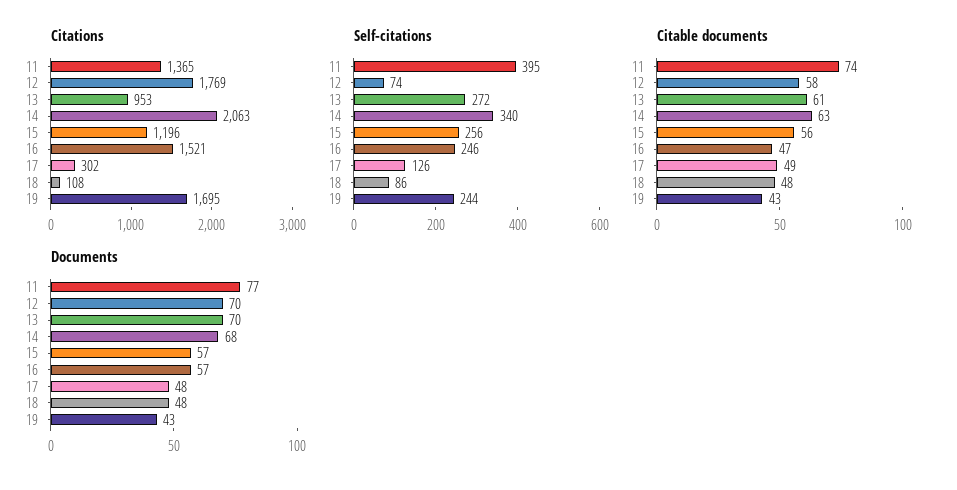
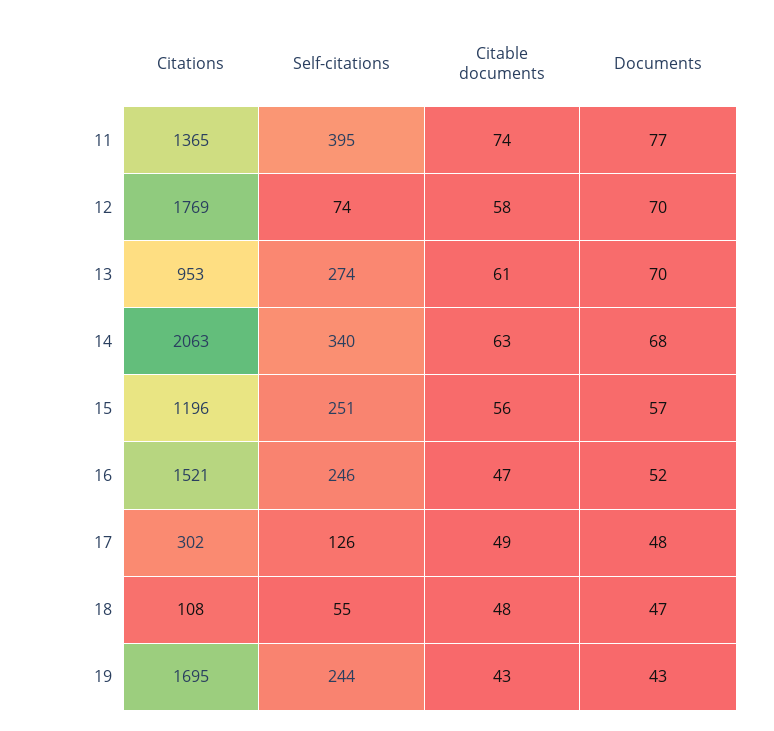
  {
    "Citations": {
      "11": 1365,
      "12": 1769,
      "13": 953,
      "14": 2063,
      "15": 1196,
      "16": 1521,
      "17": 302,
      "18": 108,
      "19": 1695
    },
    "Self-citations": {
      "11": 395,
      "12": 74,
-     "13": 272,
+     "13": 274,
      "14": 340,
-     "15": 256,
+     "15": 251,
      "16": 246,
      "17": 126,
-     "18": 86,
+     "18": 55,
      "19": 244
    },
    "Citable documents": {
      "11": 74,
      "12": 58,
      "13": 61,
      "14": 63,
      "15": 56,
      "16": 47,
      "17": 49,
      "18": 48,
      "19": 43
    },
    "Documents": {
      "11": 77,
      "12": 70,
      "13": 70,
      "14": 68,
      "15": 57,
-     "16": 57,
+     "16": 52,
      "17": 48,
-     "18": 48,
+     "18": 47,
      "19": 43
    }
  }

